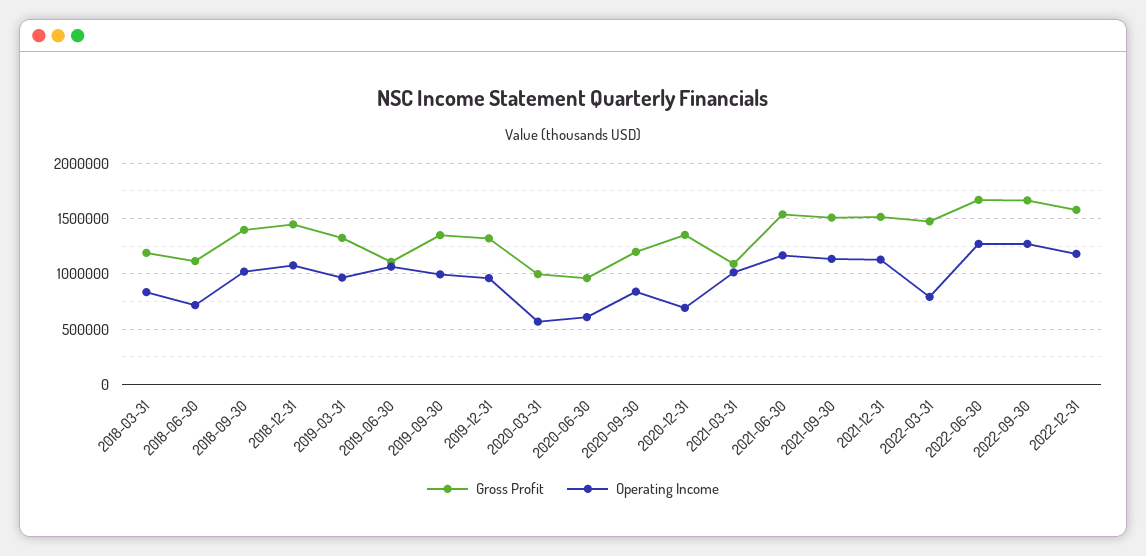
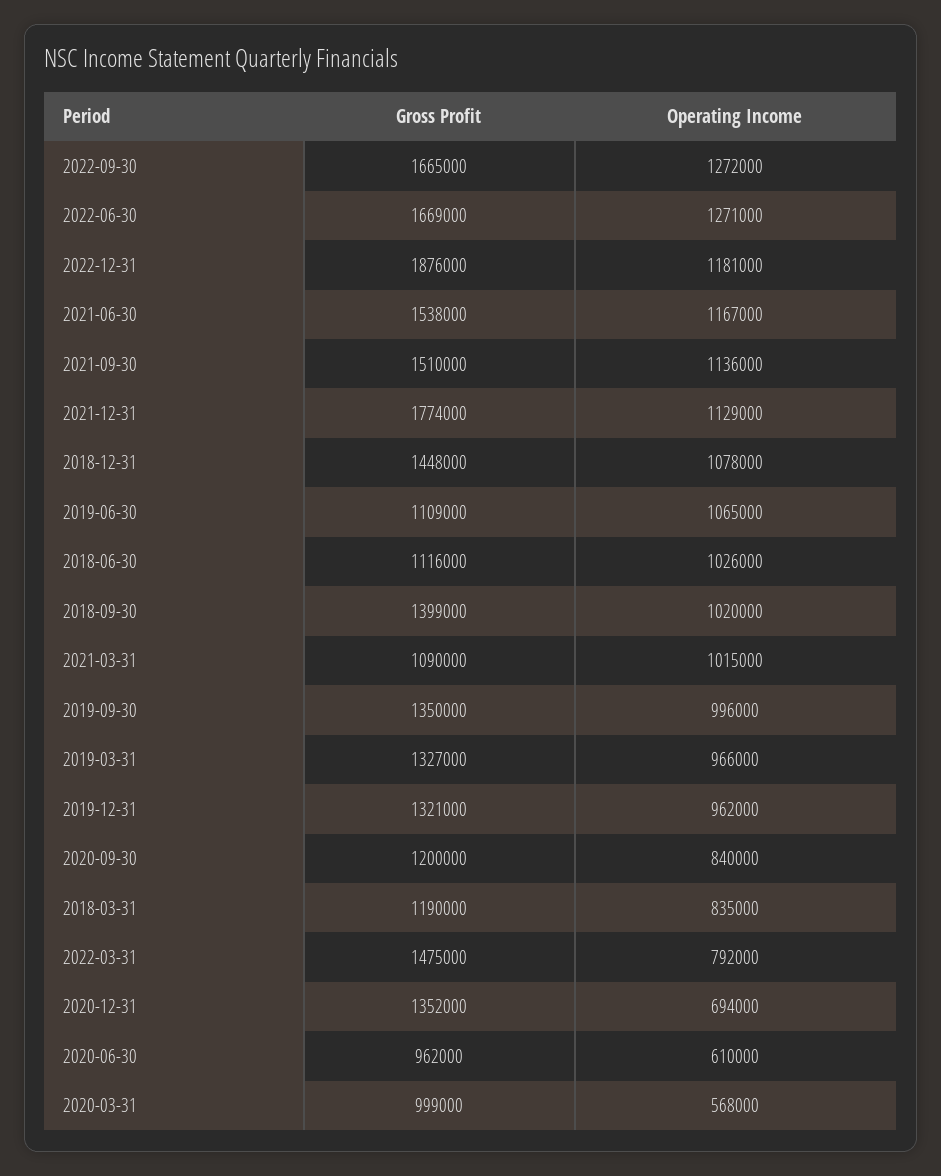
  {
    "Gross Profit": {
      "2018-03-31": 1190000,
      "2018-06-30": 1116000,
      "2018-09-30": 1399000,
      "2018-12-31": 1448000,
      "2019-03-31": 1327000,
      "2019-06-30": 1109000,
      "2019-09-30": 1350000,
      "2019-12-31": 1321000,
      "2020-03-31": 999000,
      "2020-06-30": 962000,
      "2020-09-30": 1200000,
      "2020-12-31": 1352000,
      "2021-03-31": 1090000,
      "2021-06-30": 1538000,
      "2021-09-30": 1510000,
-     "2021-12-31": 1500000,
+     "2021-12-31": 1774000,
      "2022-03-31": 1475000,
      "2022-06-30": 1669000,
      "2022-09-30": 1665000,
-     "2022-12-31": 1600000
+     "2022-12-31": 1876000
    },
    "Operating Income": {
      "2018-03-31": 835000,
-     "2018-06-30": 700000,
+     "2018-06-30": 1026000,
      "2018-09-30": 1020000,
      "2018-12-31": 1078000,
      "2019-03-31": 966000,
      "2019-06-30": 1065000,
      "2019-09-30": 996000,
      "2019-12-31": 962000,
      "2020-03-31": 568000,
      "2020-06-30": 610000,
      "2020-09-30": 840000,
      "2020-12-31": 694000,
      "2021-03-31": 1015000,
      "2021-06-30": 1167000,
      "2021-09-30": 1136000,
      "2021-12-31": 1129000,
      "2022-03-31": 792000,
      "2022-06-30": 1271000,
      "2022-09-30": 1272000,
      "2022-12-31": 1181000
    }
  }

